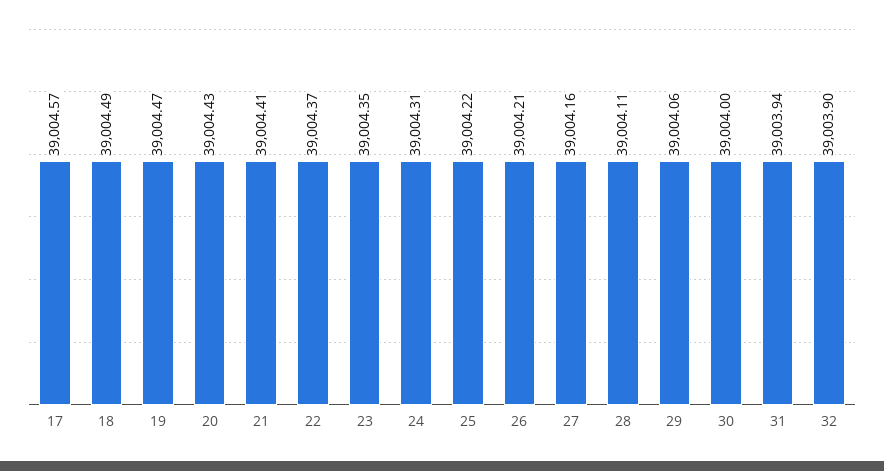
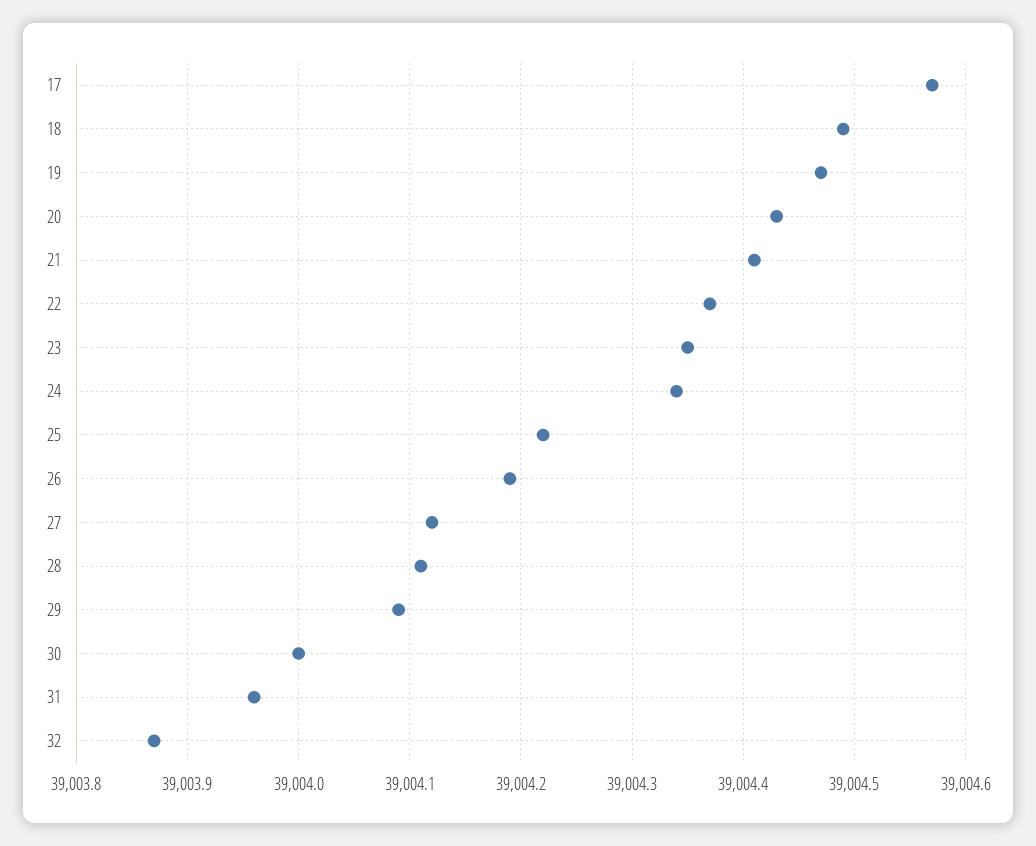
  {
    "17": 39004.57,
    "18": 39004.49,
    "19": 39004.47,
    "20": 39004.43,
    "21": 39004.41,
    "22": 39004.37,
    "23": 39004.35,
-   "24": 39004.31,
+   "24": 39004.34,
    "25": 39004.22,
-   "26": 39004.21,
+   "26": 39004.19,
-   "27": 39004.16,
+   "27": 39004.12,
    "28": 39004.11,
-   "29": 39004.06,
+   "29": 39004.09,
    "30": 39004,
-   "31": 39003.94,
+   "31": 39003.96,
-   "32": 39003.9
+   "32": 39003.87
  }

